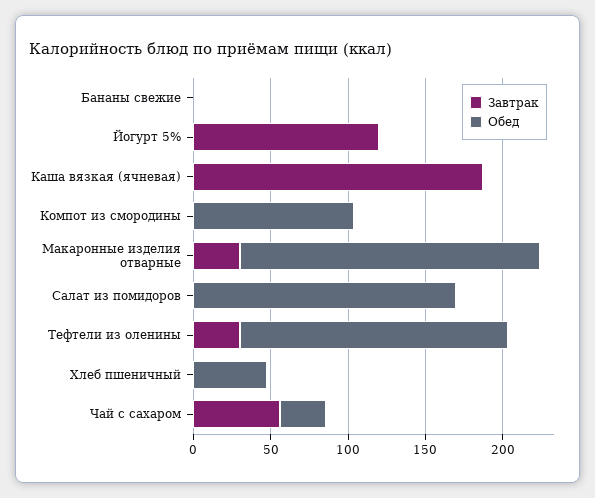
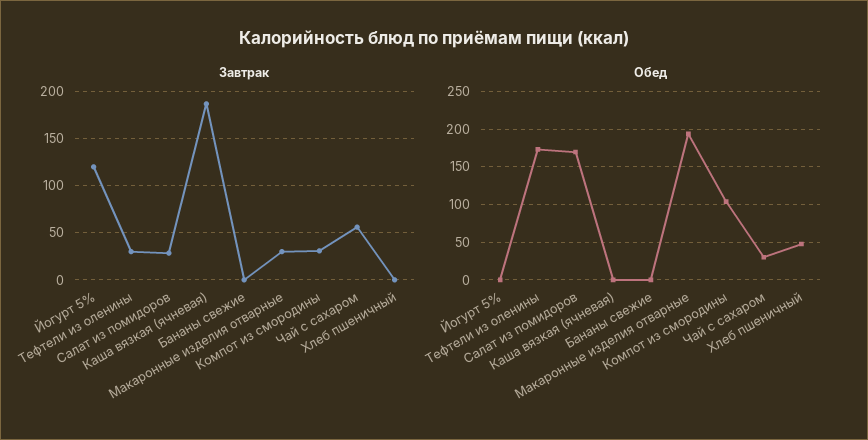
  {
    "Завтрак": {
      "Бананы свежие": 0,
      "Йогурт 5%": 120,
      "Каша вязкая (ячневая)": 190,
-     "Компот из смородины": 0,
+     "Компот из смородины": 30,
      "Макаронные изделия отварные": 30,
-     "Салат из помидоров": 0,
+     "Салат из помидоров": 30,
      "Тефтели из оленины": 30,
      "Хлеб пшеничный": 0,
      "Чай с сахаром": 60
    },
    "Обед": {
      "Бананы свежие": 0,
      "Йогурт 5%": 0,
      "Каша вязкая (ячневая)": 0,
      "Компот из смородины": 100,
      "Макаронные изделия отварные": 190,
      "Салат из помидоров": 170,
      "Тефтели из оленины": 170,
      "Хлеб пшеничный": 50,
      "Чай с сахаром": 30
    }
  }

